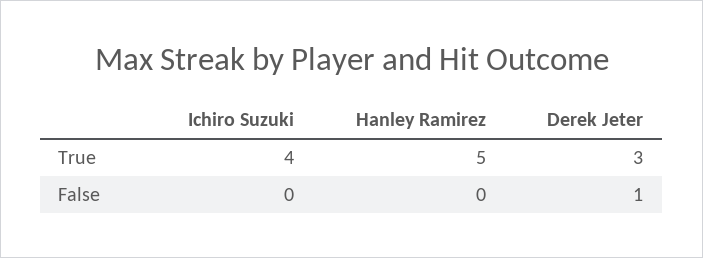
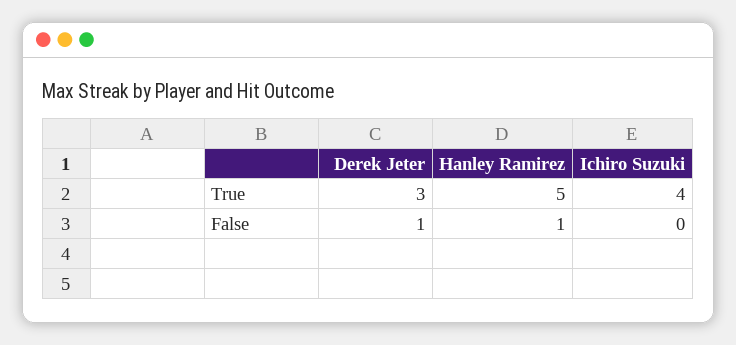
  {
    "Ichiro Suzuki": {
      "True": 4,
      "False": 0
    },
    "Hanley Ramirez": {
      "True": 5,
-     "False": 0
+     "False": 1
    },
    "Derek Jeter": {
      "True": 3,
      "False": 1
    }
  }

